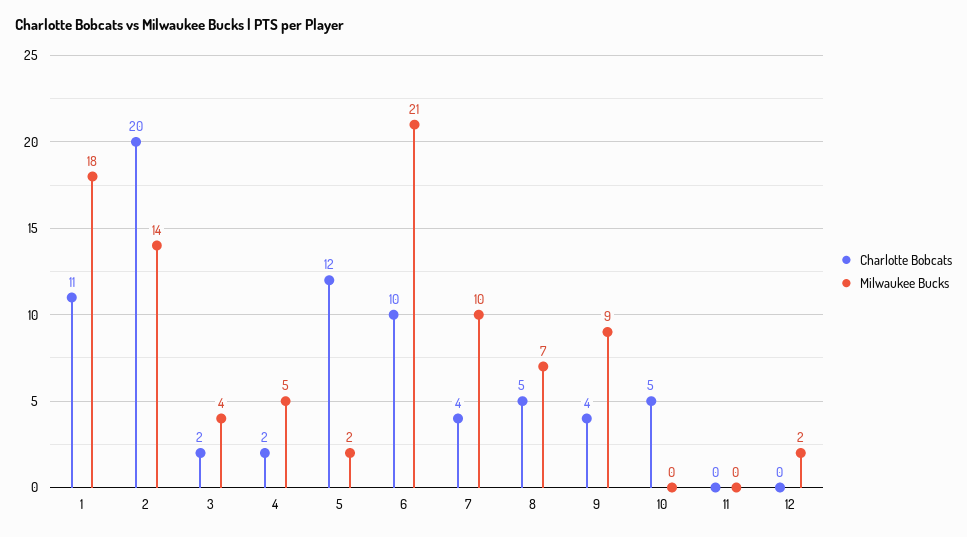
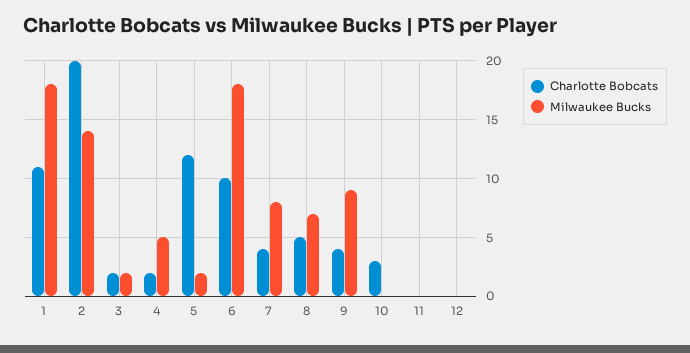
  {
    "Charlotte Bobcats": {
      "1": 11,
      "2": 20,
      "3": 2,
      "4": 2,
      "5": 12,
      "6": 10,
      "7": 4,
      "8": 5,
      "9": 4,
-     "10": 5,
+     "10": 3,
      "11": 0,
      "12": 0
    },
    "Milwaukee Bucks": {
      "1": 18,
      "2": 14,
-     "3": 4,
+     "3": 2,
      "4": 5,
      "5": 2,
-     "6": 21,
+     "6": 18,
-     "7": 10,
+     "7": 8,
      "8": 7,
      "9": 9,
      "10": 0,
      "11": 0,
-     "12": 2
+     "12": 0
    }
  }

